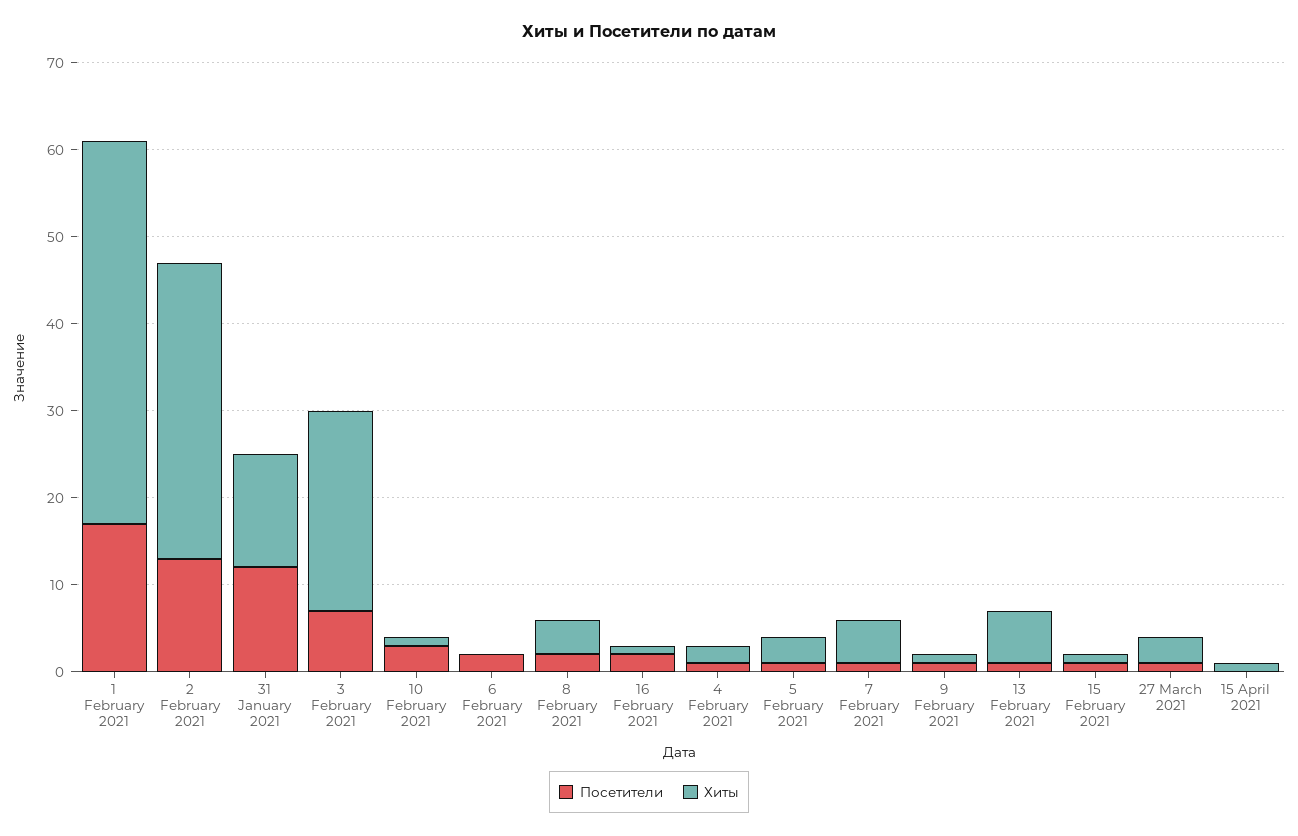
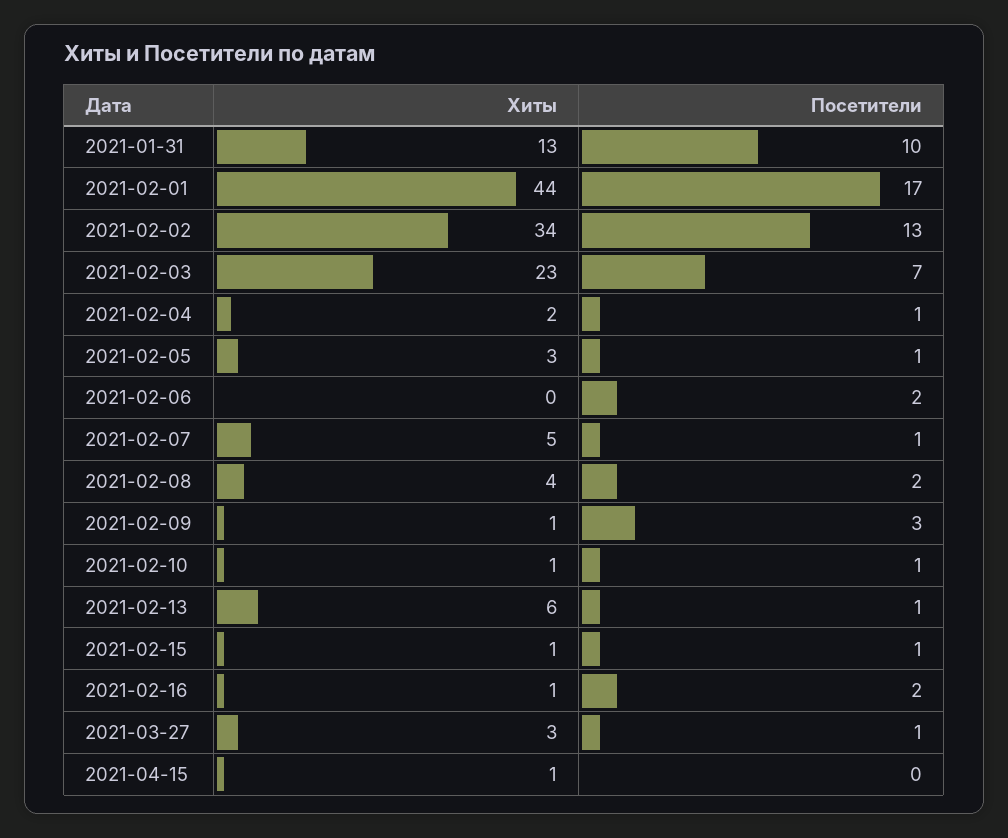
  {
    "Посетители": {
      "1 February 2021": 17,
      "2 February 2021": 13,
-     "31 January 2021": 12,
+     "31 January 2021": 10,
      "3 February 2021": 7,
-     "10 February 2021": 3,
+     "10 February 2021": 1,
      "6 February 2021": 2,
      "8 February 2021": 2,
      "16 February 2021": 2,
      "4 February 2021": 1,
      "5 February 2021": 1,
      "7 February 2021": 1,
-     "9 February 2021": 1,
+     "9 February 2021": 3,
      "13 February 2021": 1,
      "15 February 2021": 1,
      "27 March 2021": 1,
      "15 April 2021": 0
    },
    "Хиты": {
      "1 February 2021": 44,
      "2 February 2021": 34,
      "31 January 2021": 13,
      "3 February 2021": 23,
      "10 February 2021": 1,
      "6 February 2021": 0,
      "8 February 2021": 4,
      "16 February 2021": 1,
      "4 February 2021": 2,
      "5 February 2021": 3,
      "7 February 2021": 5,
      "9 February 2021": 1,
      "13 February 2021": 6,
      "15 February 2021": 1,
      "27 March 2021": 3,
      "15 April 2021": 1
    }
  }

